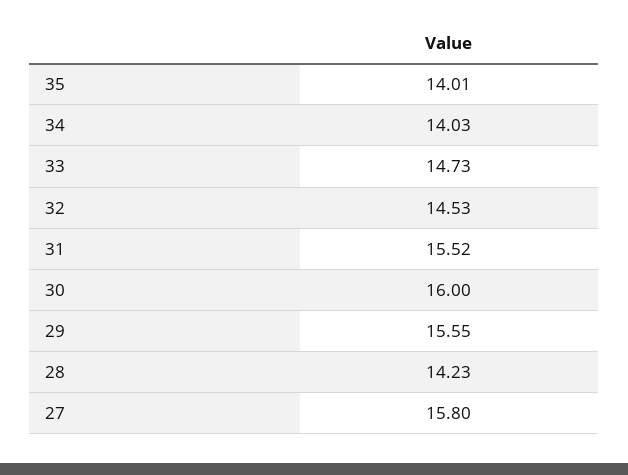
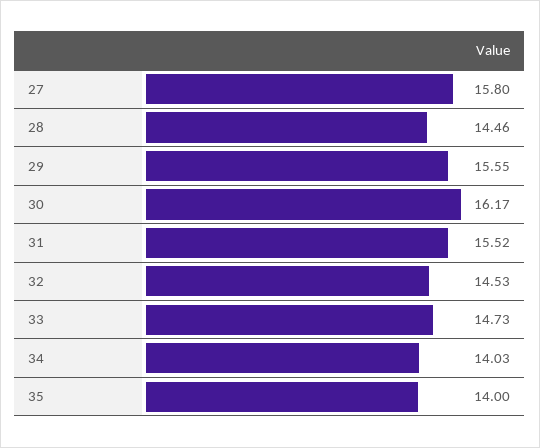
  {
-   "35": 14.01,
+   "35": 14,
    "34": 14.03,
    "33": 14.73,
    "32": 14.53,
    "31": 15.52,
-   "30": 16,
+   "30": 16.17,
    "29": 15.55,
-   "28": 14.23,
+   "28": 14.46,
    "27": 15.8
  }

